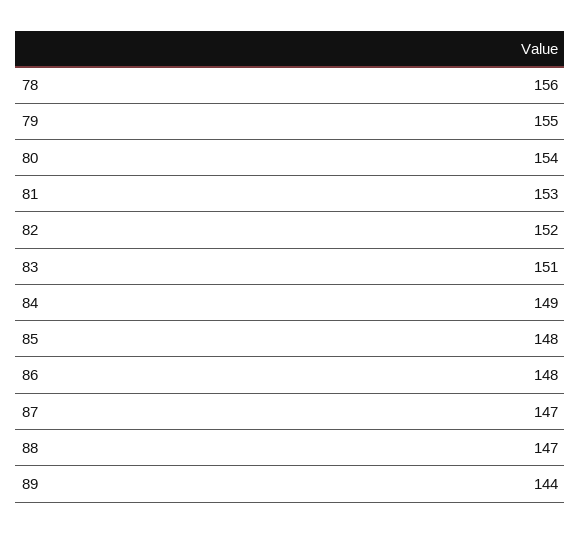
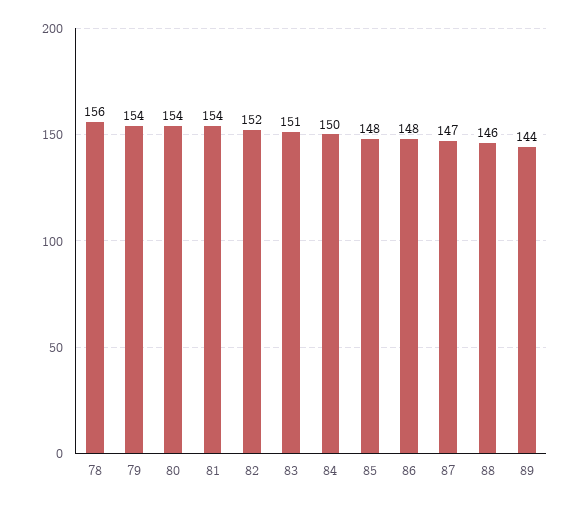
  {
    "78": 156,
-   "79": 155,
+   "79": 154,
    "80": 154,
-   "81": 153,
+   "81": 154,
    "82": 152,
    "83": 151,
-   "84": 149,
+   "84": 150,
    "85": 148,
    "86": 148,
    "87": 147,
-   "88": 147,
+   "88": 146,
    "89": 144
  }

